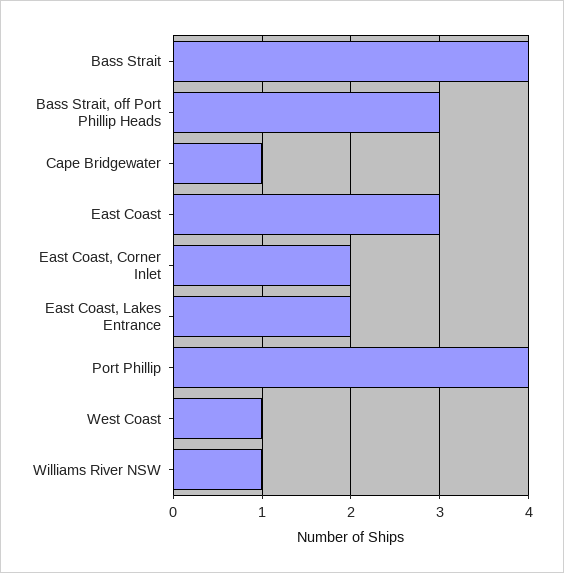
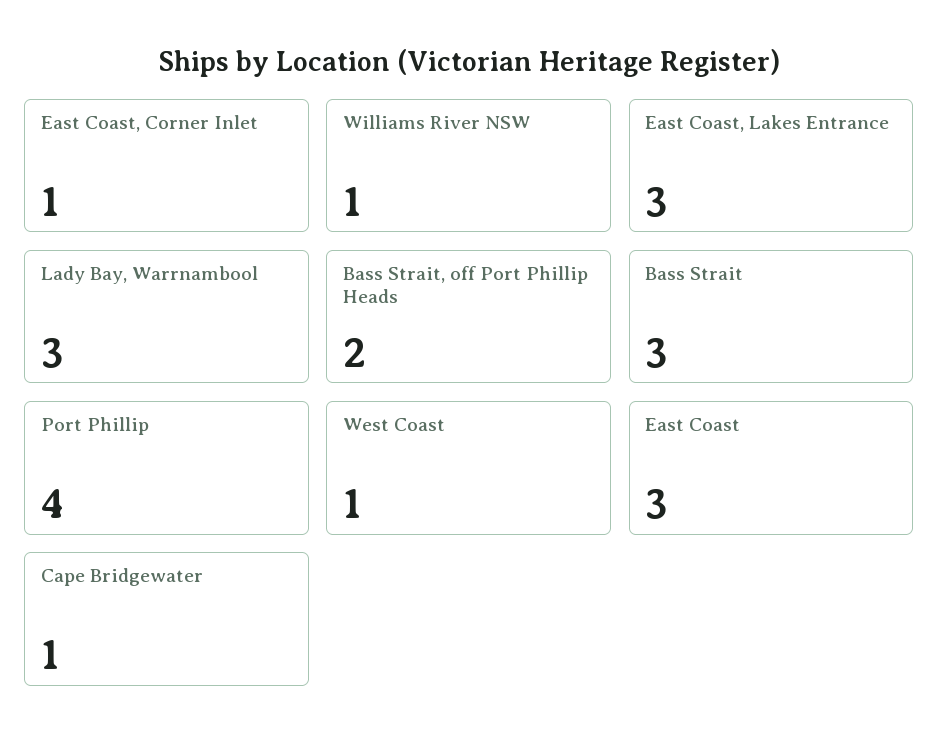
  {
-   "Bass Strait": 4,
+   "Bass Strait": 3,
-   "Bass Strait, off Port Phillip Heads": 3,
+   "Bass Strait, off Port Phillip Heads": 2,
    "Cape Bridgewater": 1,
    "East Coast": 3,
-   "East Coast, Corner Inlet": 2,
+   "East Coast, Corner Inlet": 1,
-   "East Coast, Lakes Entrance": 2,
+   "East Coast, Lakes Entrance": 3,
    "Port Phillip": 4,
    "West Coast": 1,
-   "Williams River NSW": 1
+   "Williams River NSW": 1,
+   "Lady Bay, Warrnambool": 3
  }

